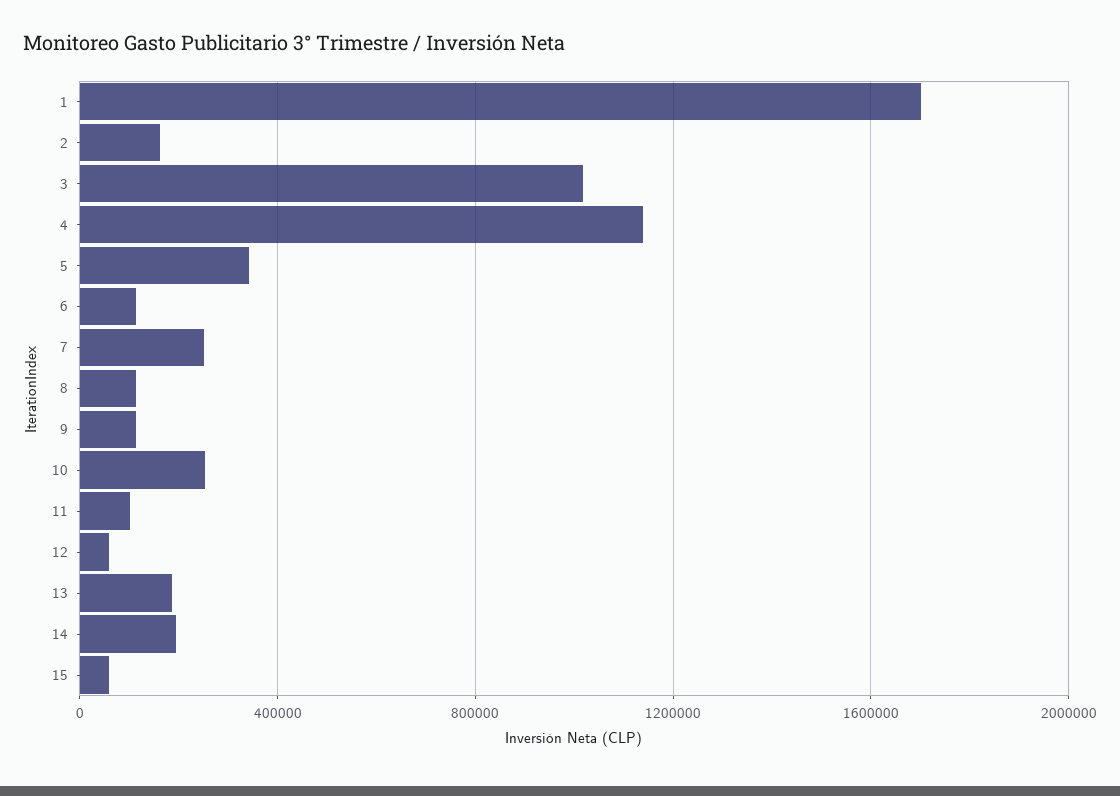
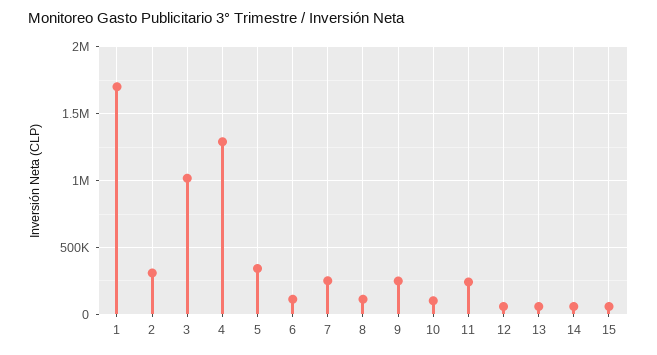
  {
    "1": 1700000,
-   "2": 150000,
+   "2": 300000,
    "3": 1000000,
-   "4": 1150000,
+   "4": 1300000,
    "5": 350000,
    "6": 100000,
    "7": 250000,
    "8": 100000,
-   "9": 100000,
+   "9": 250000,
-   "10": 250000,
+   "10": 100000,
-   "11": 100000,
+   "11": 250000,
    "12": 50000,
-   "13": 200000,
+   "13": 50000,
-   "14": 200000,
+   "14": 50000,
    "15": 50000
  }

